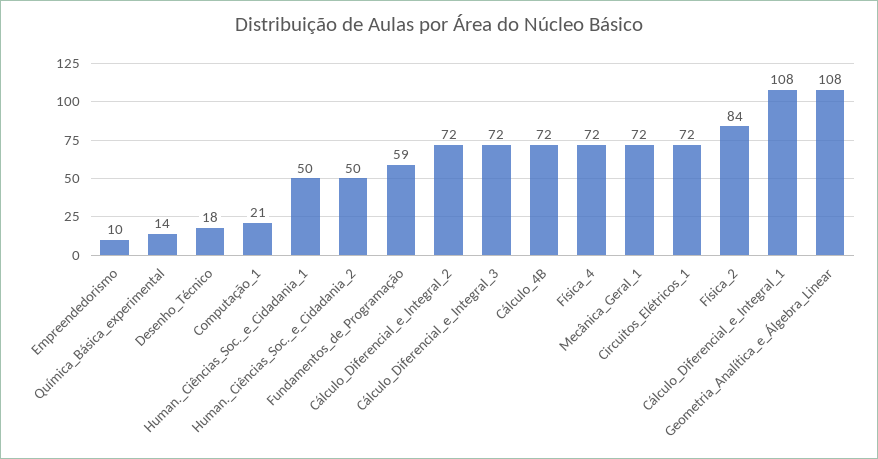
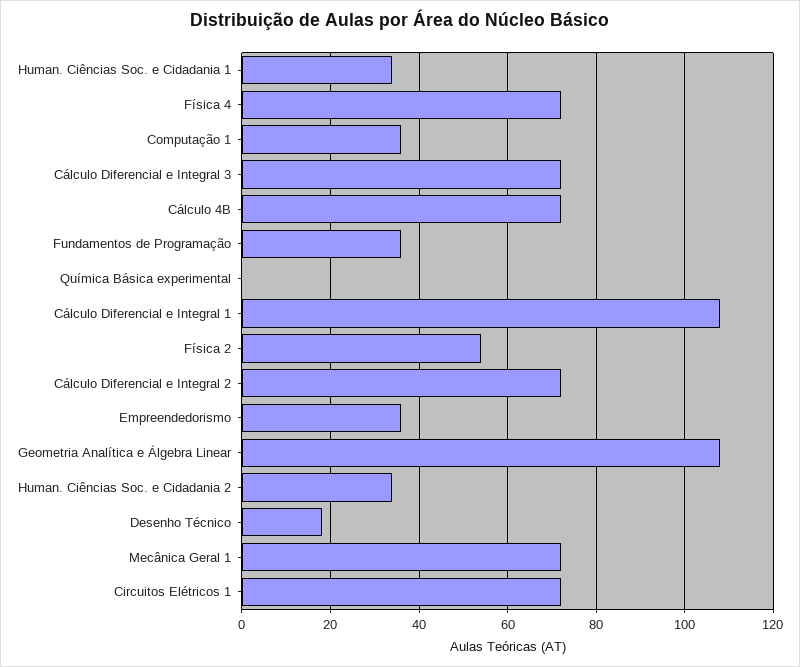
  {
-   "Empreendedorismo": 10,
+   "Empreendedorismo": 35,
-   "Química_Básica_experimental": 14,
+   "Química_Básica_experimental": 0,
    "Desenho_Técnico": 18,
-   "Computação_1": 21,
+   "Computação_1": 35,
-   "Human._Ciências_Soc._e_Cidadania_1": 50,
+   "Human._Ciências_Soc._e_Cidadania_1": 35,
-   "Human._Ciências_Soc._e_Cidadania_2": 50,
+   "Human._Ciências_Soc._e_Cidadania_2": 35,
-   "Fundamentos_de_Programação": 59,
+   "Fundamentos_de_Programação": 35,
    "Cálculo_Diferencial_e_Integral_2": 72,
    "Cálculo_Diferencial_e_Integral_3": 72,
    "Cálculo_4B": 72,
    "Física_4": 72,
    "Mecânica_Geral_1": 72,
    "Circuitos_Elétricos_1": 72,
-   "Física_2": 84,
+   "Física_2": 55,
    "Cálculo_Diferencial_e_Integral_1": 108,
    "Geometria_Analítica_e_Álgebra_Linear": 108
  }

